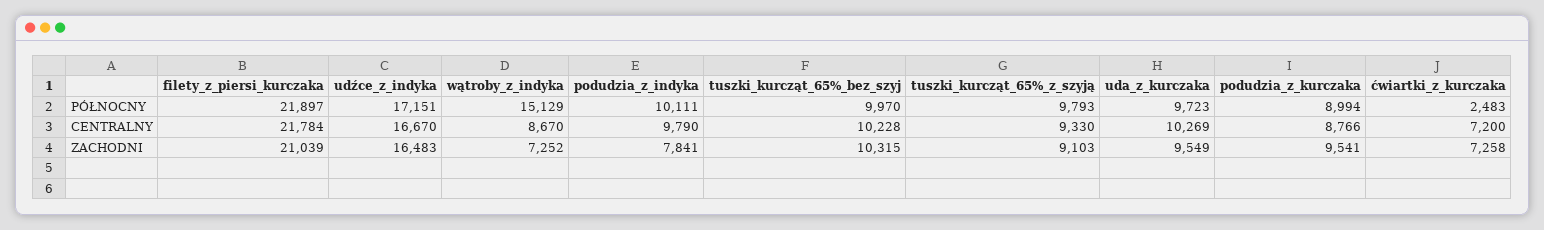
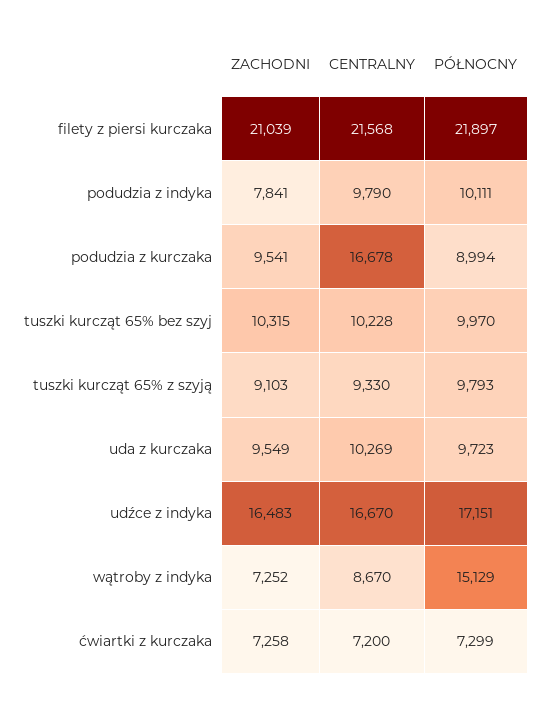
  {
    "filety_z_piersi_kurczaka": {
      "PÓŁNOCNY": 21897,
-     "CENTRALNY": 21784,
+     "CENTRALNY": 21568,
      "ZACHODNI": 21039
    },
    "udźce_z_indyka": {
      "PÓŁNOCNY": 17151,
      "CENTRALNY": 16670,
      "ZACHODNI": 16483
    },
    "wątroby_z_indyka": {
      "PÓŁNOCNY": 15129,
      "CENTRALNY": 8670,
      "ZACHODNI": 7252
    },
    "podudzia_z_indyka": {
      "PÓŁNOCNY": 10111,
      "CENTRALNY": 9790,
      "ZACHODNI": 7841
    },
    "tuszki_kurcząt_65%_bez_szyj": {
      "PÓŁNOCNY": 9970,
      "CENTRALNY": 10228,
      "ZACHODNI": 10315
    },
    "tuszki_kurcząt_65%_z_szyją": {
      "PÓŁNOCNY": 9793,
      "CENTRALNY": 9330,
      "ZACHODNI": 9103
    },
    "uda_z_kurczaka": {
      "PÓŁNOCNY": 9723,
      "CENTRALNY": 10269,
      "ZACHODNI": 9549
    },
    "podudzia_z_kurczaka": {
      "PÓŁNOCNY": 8994,
-     "CENTRALNY": 8766,
+     "CENTRALNY": 16678,
      "ZACHODNI": 9541
    },
    "ćwiartki_z_kurczaka": {
-     "PÓŁNOCNY": 2483,
+     "PÓŁNOCNY": 7299,
      "CENTRALNY": 7200,
      "ZACHODNI": 7258
    }
  }

